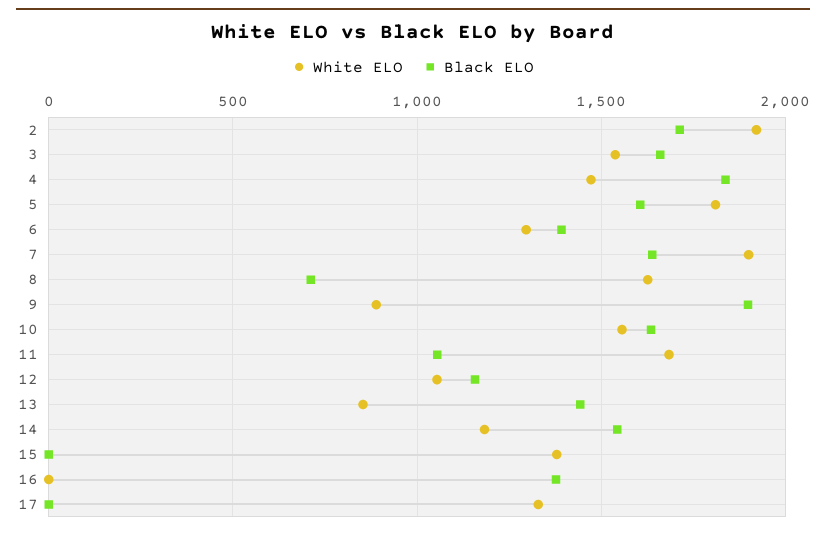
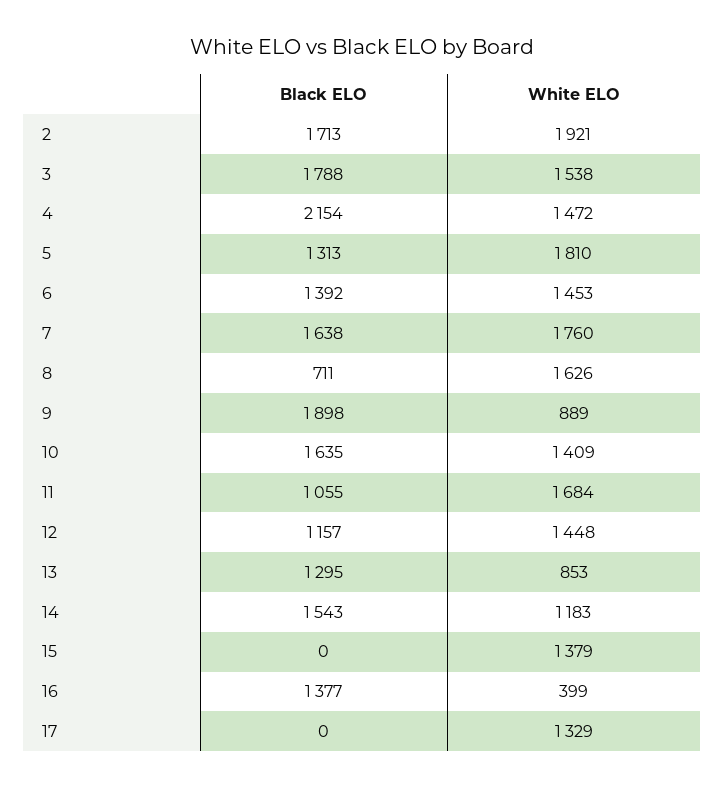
  {
    "White ELO": {
      "2": 1921,
      "3": 1538,
      "4": 1472,
      "5": 1810,
-     "6": 1300,
+     "6": 1453,
-     "7": 1900,
+     "7": 1760,
      "8": 1626,
      "9": 889,
-     "10": 1550,
+     "10": 1409,
      "11": 1684,
-     "12": 1050,
+     "12": 1448,
      "13": 853,
      "14": 1183,
      "15": 1379,
-     "16": 0,
+     "16": 399,
      "17": 1329
    },
    "Black ELO": {
      "2": 1713,
-     "3": 1650,
+     "3": 1788,
-     "4": 1850,
+     "4": 2154,
-     "5": 1600,
+     "5": 1313,
      "6": 1392,
      "7": 1638,
      "8": 711,
      "9": 1898,
      "10": 1635,
      "11": 1055,
      "12": 1157,
-     "13": 1450,
+     "13": 1295,
      "14": 1543,
      "15": 0,
      "16": 1377,
      "17": 0
    }
  }

